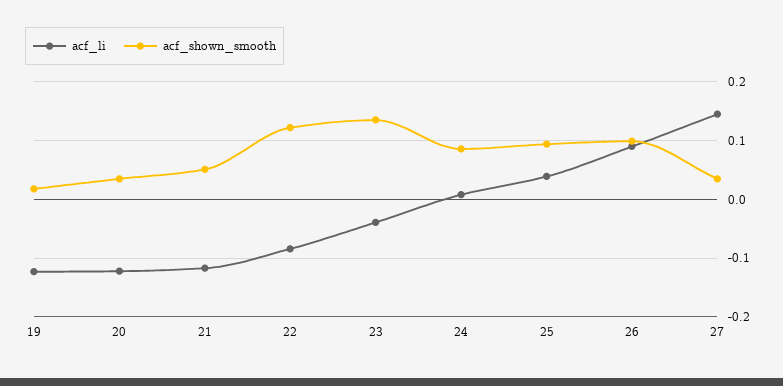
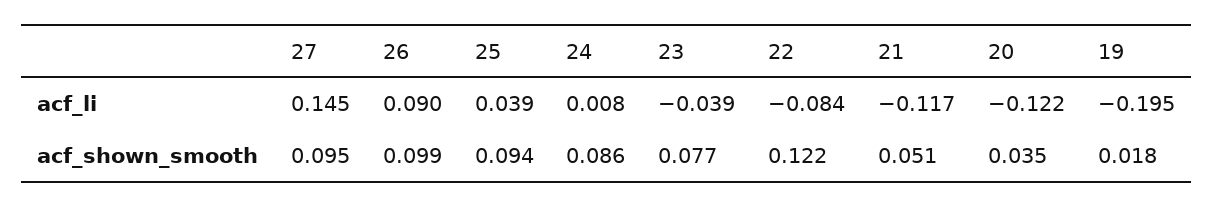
  {
    "acf_li": {
-     "19": -0.12,
+     "19": -0.195,
      "20": -0.122,
      "21": -0.117,
      "22": -0.084,
      "23": -0.039,
      "24": 0.008,
      "25": 0.039,
      "26": 0.09,
      "27": 0.145
    },
    "acf_shown_smooth": {
      "19": 0.018,
      "20": 0.035,
      "21": 0.051,
      "22": 0.122,
-     "23": 0.14,
+     "23": 0.077,
      "24": 0.086,
      "25": 0.094,
      "26": 0.099,
-     "27": 0.04
+     "27": 0.095
    }
  }

